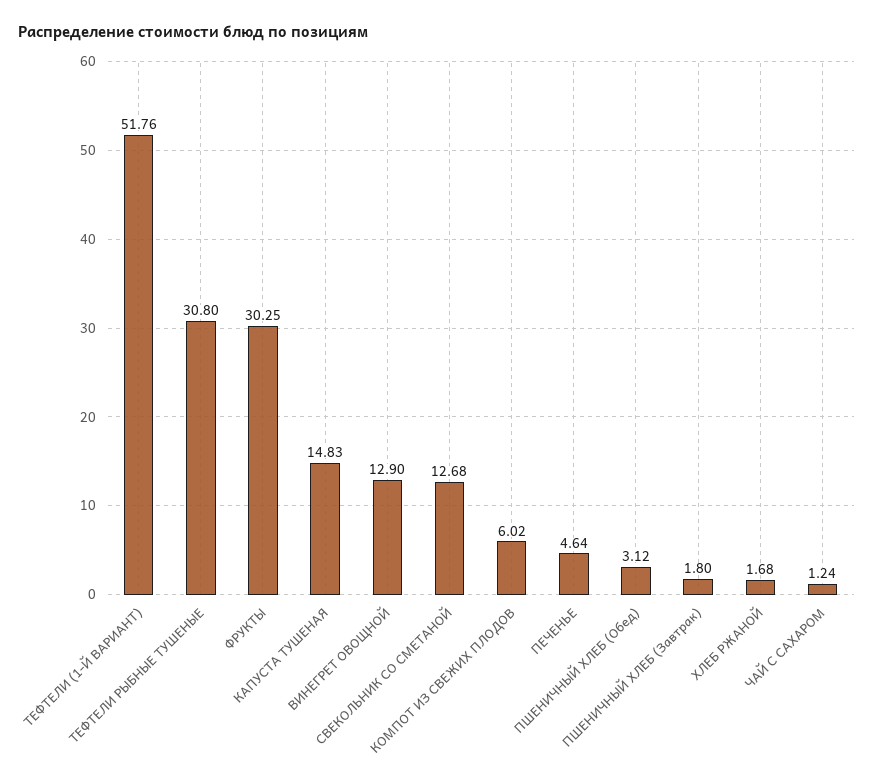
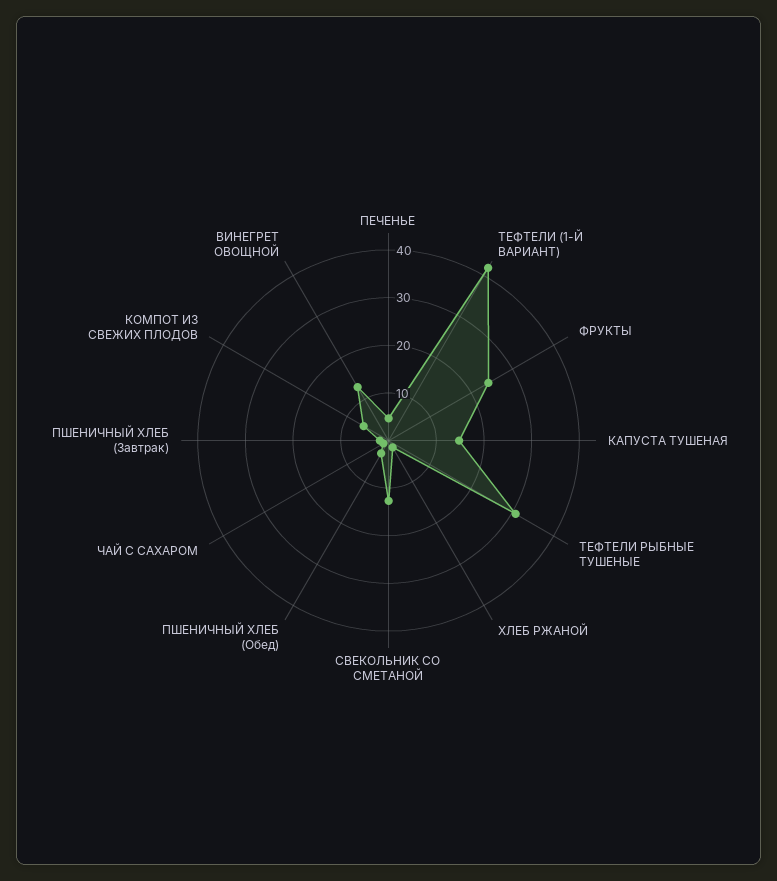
  {
-   "ТЕФТЕЛИ (1-Й ВАРИАНТ)": 51.76,
+   "ТЕФТЕЛИ (1-Й ВАРИАНТ)": 42,
    "ТЕФТЕЛИ РЫБНЫЕ ТУШЕНЫЕ": 30.8,
-   "ФРУКТЫ": 30.25,
+   "ФРУКТЫ": 24,
    "КАПУСТА ТУШЕНАЯ": 14.83,
    "ВИНЕГРЕТ ОВОЩНОЙ": 12.9,
    "СВЕКОЛЬНИК СО СМЕТАНОЙ": 12.68,
    "КОМПОТ ИЗ СВЕЖИХ ПЛОДОВ": 6.02,
    "ПЕЧЕНЬЕ": 4.64,
    "ПШЕНИЧНЫЙ ХЛЕБ (Обед)": 3.12,
    "ПШЕНИЧНЫЙ ХЛЕБ (Завтрак)": 1.8,
    "ХЛЕБ РЖАНОЙ": 1.68,
    "ЧАЙ С САХАРОМ": 1.24
  }

